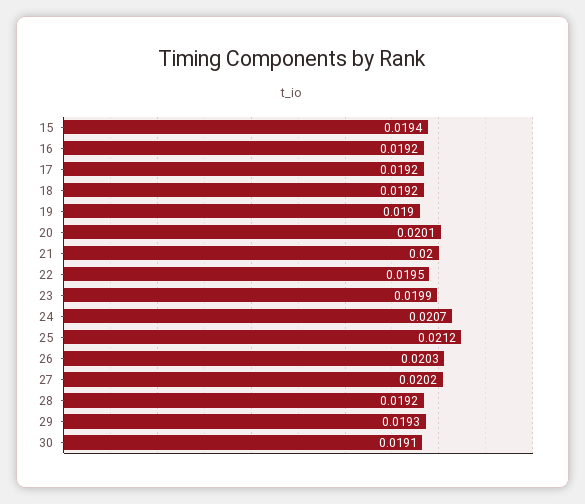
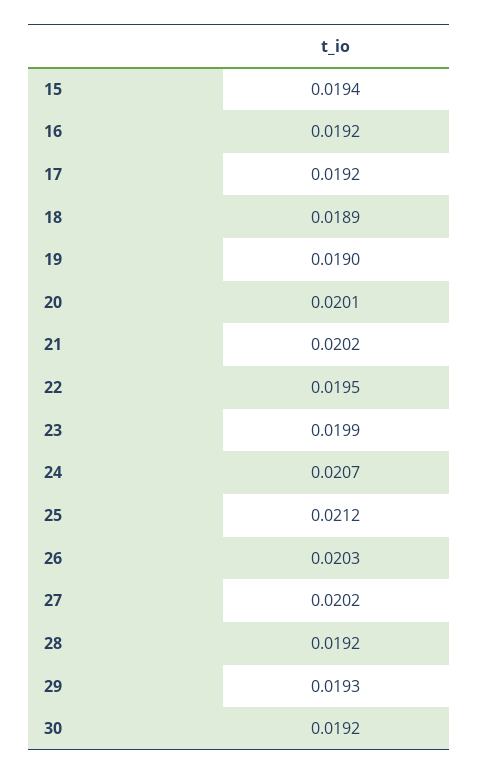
  {
    "15": 0.0194,
    "16": 0.0192,
    "17": 0.0192,
-   "18": 0.0192,
+   "18": 0.0189,
    "19": 0.019,
    "20": 0.0201,
-   "21": 0.02,
+   "21": 0.0202,
    "22": 0.0195,
    "23": 0.0199,
    "24": 0.0207,
    "25": 0.0212,
    "26": 0.0203,
    "27": 0.0202,
    "28": 0.0192,
    "29": 0.0193,
-   "30": 0.0191
+   "30": 0.0192
  }

